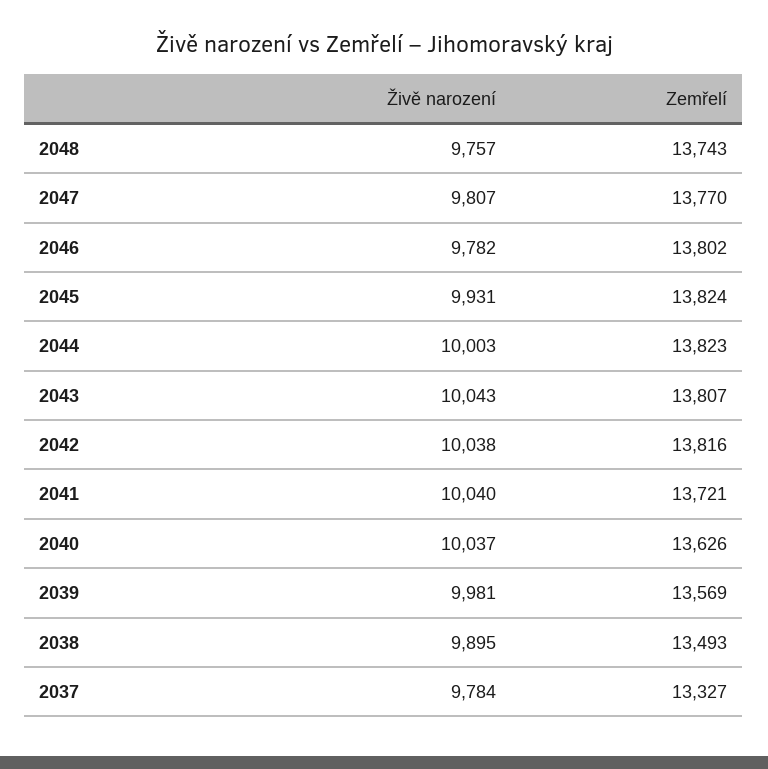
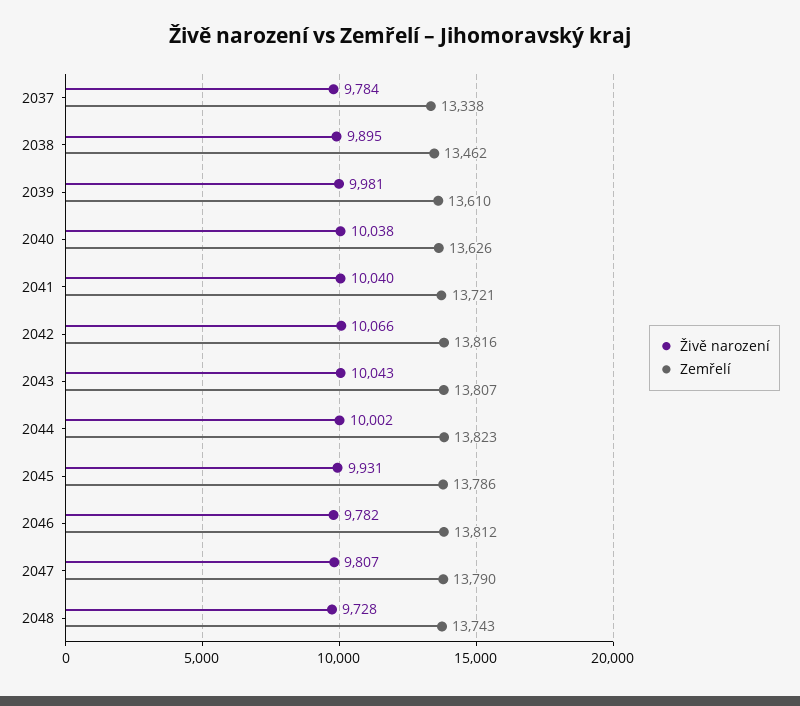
  {
    "Živě narození": {
-     "2048": 9757,
+     "2048": 9728,
      "2047": 9807,
      "2046": 9782,
      "2045": 9931,
-     "2044": 10003,
+     "2044": 10002,
      "2043": 10043,
-     "2042": 10038,
+     "2042": 10066,
      "2041": 10040,
-     "2040": 10037,
+     "2040": 10038,
      "2039": 9981,
      "2038": 9895,
      "2037": 9784
    },
    "Zemřelí": {
      "2048": 13743,
-     "2047": 13770,
+     "2047": 13790,
-     "2046": 13802,
+     "2046": 13812,
-     "2045": 13824,
+     "2045": 13786,
      "2044": 13823,
      "2043": 13807,
      "2042": 13816,
      "2041": 13721,
      "2040": 13626,
-     "2039": 13569,
+     "2039": 13610,
-     "2038": 13493,
+     "2038": 13462,
-     "2037": 13327
+     "2037": 13338
    }
  }

